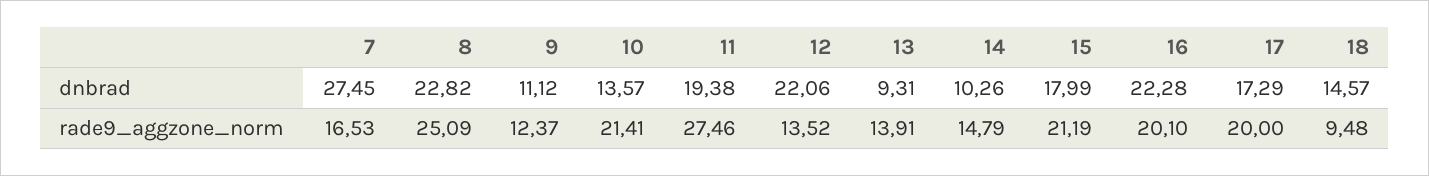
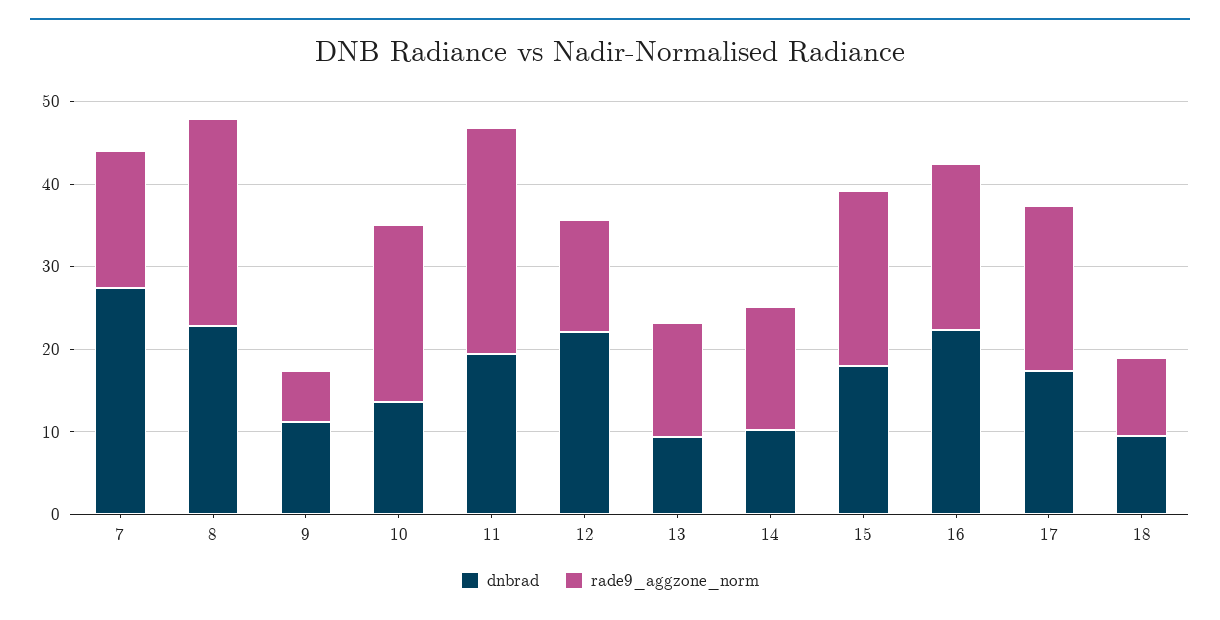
  {
    "dnbrad": {
      "7": 27.45,
      "8": 22.82,
      "9": 11.12,
      "10": 13.57,
      "11": 19.38,
      "12": 22.06,
      "13": 9.31,
      "14": 10.26,
      "15": 17.99,
      "16": 22.28,
      "17": 17.29,
-     "18": 14.57
+     "18": 10
    },
    "rade9_aggzone_norm": {
      "7": 16.53,
      "8": 25.09,
-     "9": 12.37,
+     "9": 6,
      "10": 21.41,
      "11": 27.46,
      "12": 13.52,
      "13": 13.91,
      "14": 14.79,
      "15": 21.19,
      "16": 20.1,
      "17": 20,
      "18": 9.48
    }
  }

